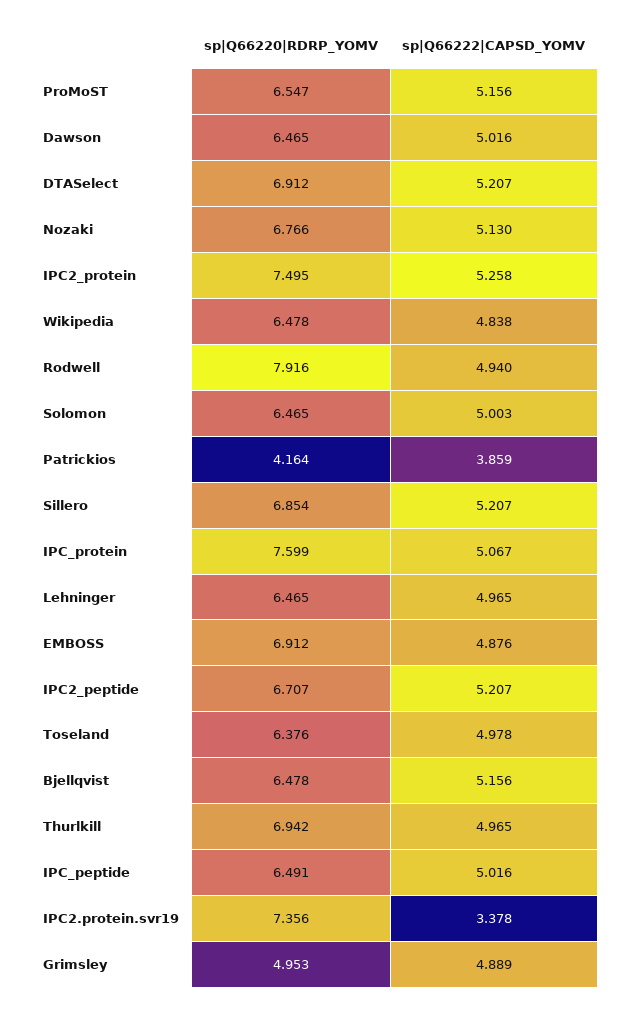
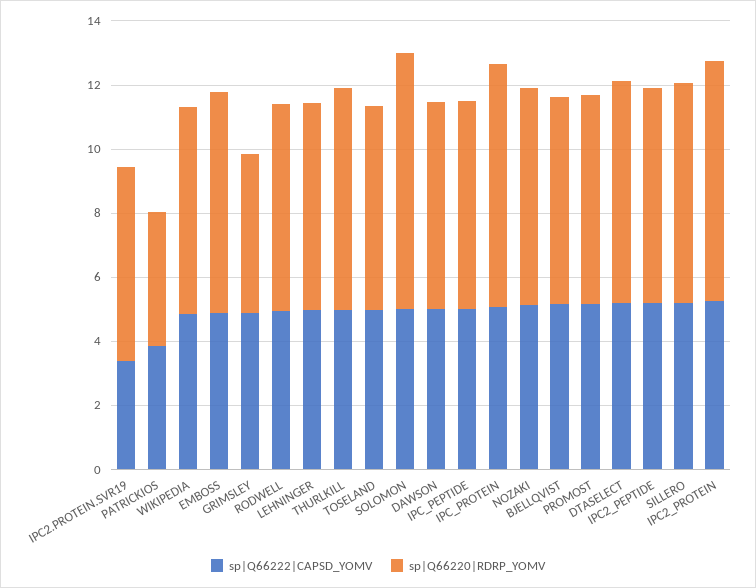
  {
    "sp|Q66220|RDRP_YOMV": {
      "ProMoST": 6.547,
      "Dawson": 6.465,
      "DTASelect": 6.912,
      "Nozaki": 6.766,
      "IPC2_protein": 7.495,
      "Wikipedia": 6.478,
-     "Rodwell": 7.916,
+     "Rodwell": 6.5,
-     "Solomon": 6.465,
+     "Solomon": 8,
      "Patrickios": 4.164,
      "Sillero": 6.854,
      "IPC_protein": 7.599,
      "Lehninger": 6.465,
      "EMBOSS": 6.912,
      "IPC2_peptide": 6.707,
      "Toseland": 6.376,
      "Bjellqvist": 6.478,
      "Thurlkill": 6.942,
      "IPC_peptide": 6.491,
-     "IPC2.protein.svr19": 7.356,
+     "IPC2.protein.svr19": 6,
      "Grimsley": 4.953
    },
    "sp|Q66222|CAPSD_YOMV": {
      "ProMoST": 5.156,
      "Dawson": 5.016,
      "DTASelect": 5.207,
      "Nozaki": 5.13,
      "IPC2_protein": 5.258,
      "Wikipedia": 4.838,
      "Rodwell": 4.94,
      "Solomon": 5.003,
      "Patrickios": 3.859,
      "Sillero": 5.207,
      "IPC_protein": 5.067,
      "Lehninger": 4.965,
      "EMBOSS": 4.876,
      "IPC2_peptide": 5.207,
      "Toseland": 4.978,
      "Bjellqvist": 5.156,
      "Thurlkill": 4.965,
      "IPC_peptide": 5.016,
      "IPC2.protein.svr19": 3.378,
      "Grimsley": 4.889
    }
  }

